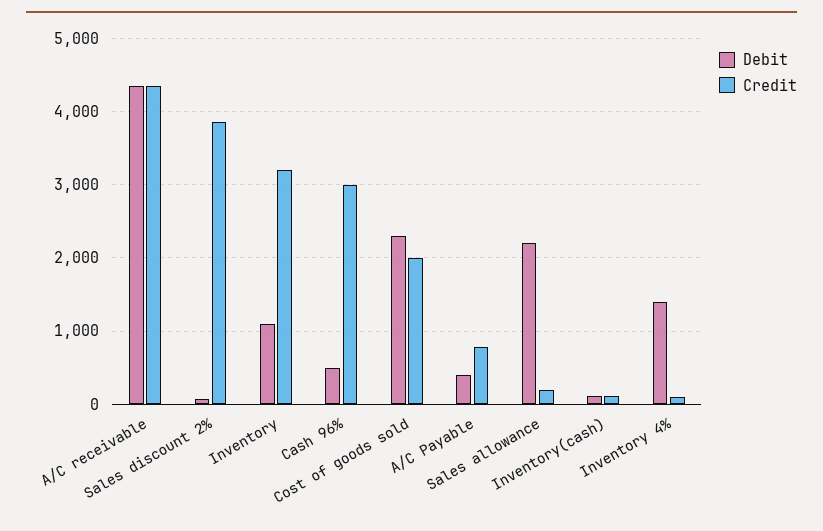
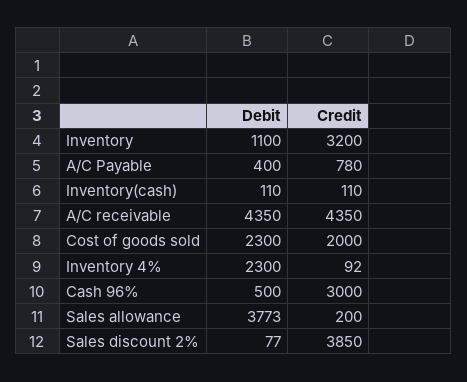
  {
    "Debit": {
      "A/C receivable": 4350,
      "Sales discount 2%": 77,
      "Inventory": 1100,
      "Cash 96%": 500,
      "Cost of goods sold": 2300,
      "A/C Payable": 400,
-     "Sales allowance": 2200,
+     "Sales allowance": 3773,
      "Inventory(cash)": 110,
-     "Inventory 4%": 1400
+     "Inventory 4%": 2300
    },
    "Credit": {
      "A/C receivable": 4350,
      "Sales discount 2%": 3850,
      "Inventory": 3200,
      "Cash 96%": 3000,
      "Cost of goods sold": 2000,
      "A/C Payable": 780,
      "Sales allowance": 200,
      "Inventory(cash)": 110,
      "Inventory 4%": 92
    }
  }

